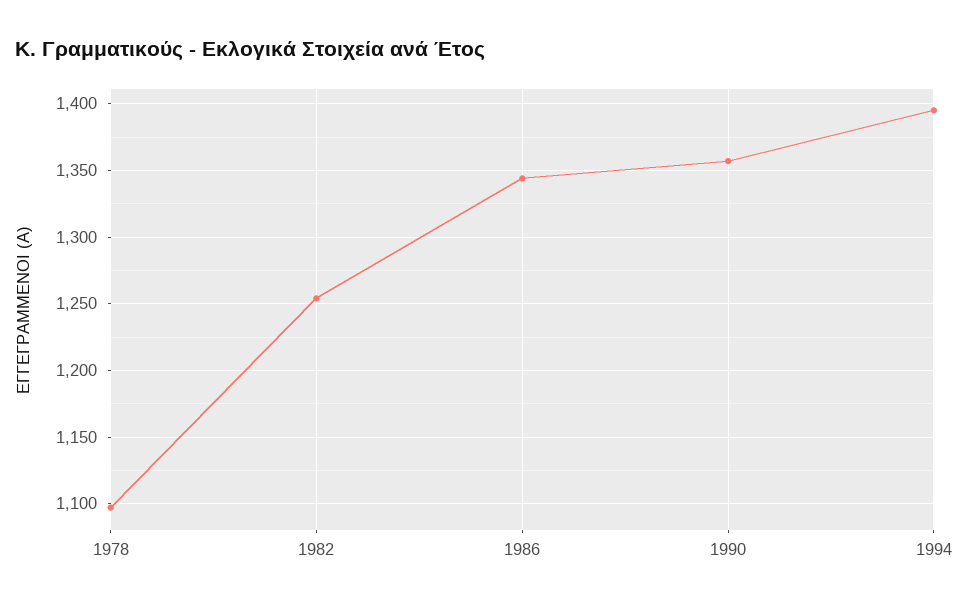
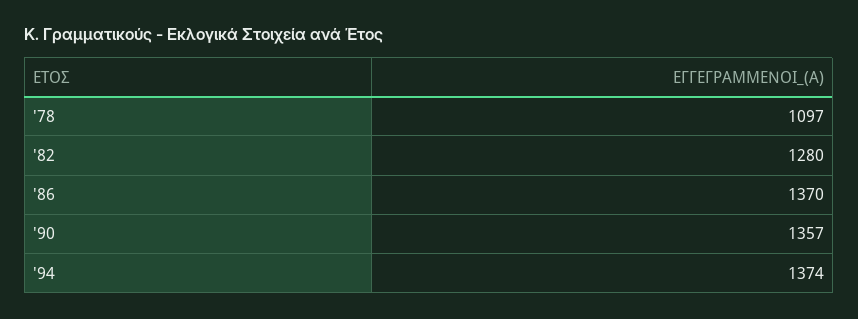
  {
    "1978": 1097,
-   "1982": 1255,
+   "1982": 1280,
-   "1986": 1345,
+   "1986": 1370,
    "1990": 1357,
-   "1994": 1395
+   "1994": 1374
  }

